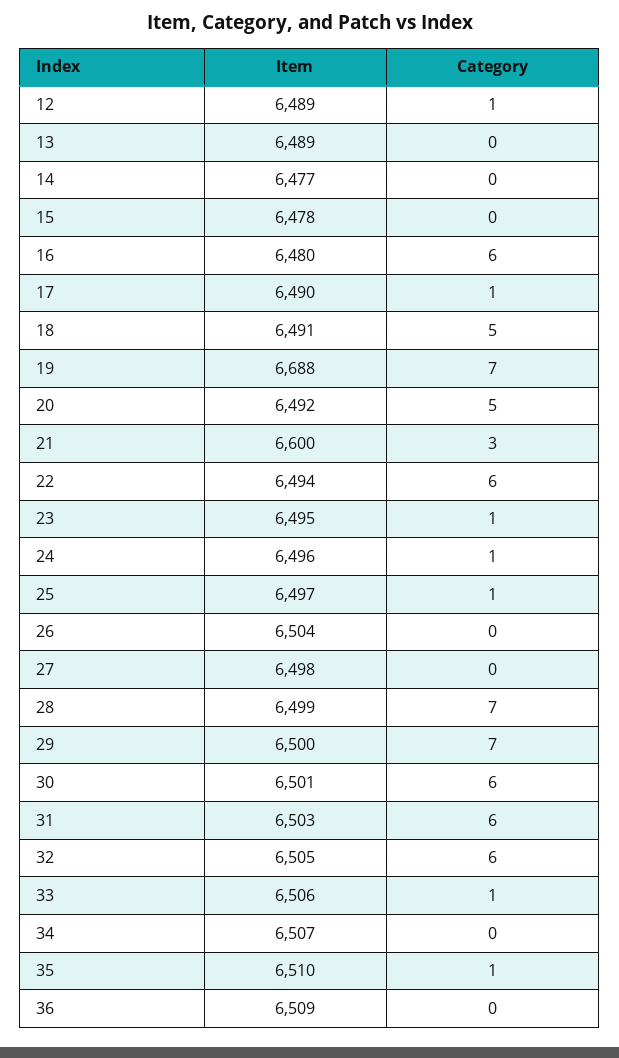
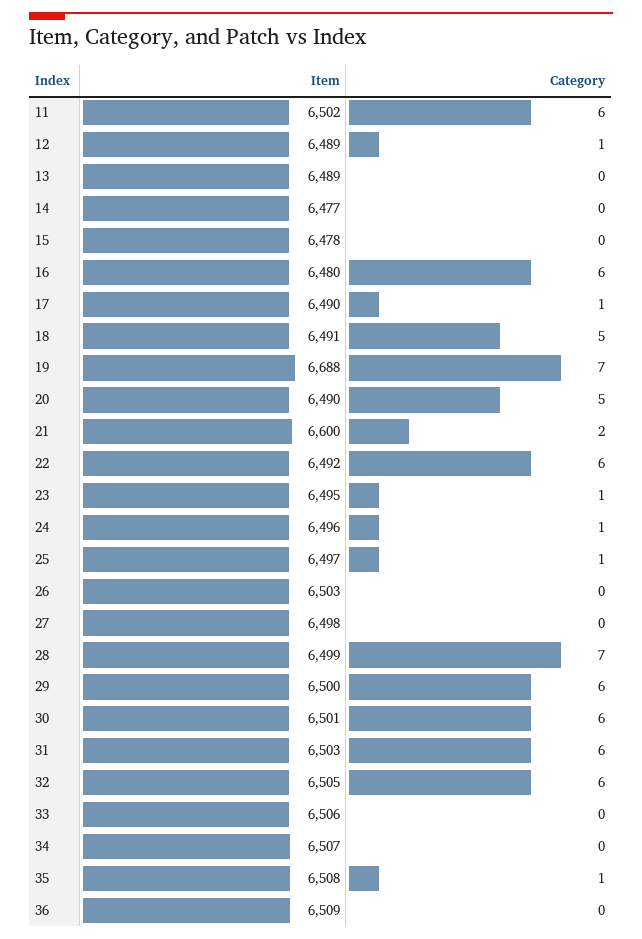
  {
    "Item": {
      "12": 6489,
      "13": 6489,
      "14": 6477,
      "15": 6478,
      "16": 6480,
      "17": 6490,
      "18": 6491,
      "19": 6688,
-     "20": 6492,
+     "20": 6490,
      "21": 6600,
-     "22": 6494,
+     "22": 6492,
      "23": 6495,
      "24": 6496,
      "25": 6497,
-     "26": 6504,
+     "26": 6503,
      "27": 6498,
      "28": 6499,
      "29": 6500,
      "30": 6501,
      "31": 6503,
      "32": 6505,
      "33": 6506,
      "34": 6507,
-     "35": 6510,
+     "35": 6508,
-     "36": 6509
+     "36": 6509,
+     "11": 6502
    },
    "Category": {
      "12": 1,
      "13": 0,
      "14": 0,
      "15": 0,
      "16": 6,
      "17": 1,
      "18": 5,
      "19": 7,
      "20": 5,
-     "21": 3,
+     "21": 2,
      "22": 6,
      "23": 1,
      "24": 1,
      "25": 1,
      "26": 0,
      "27": 0,
      "28": 7,
-     "29": 7,
+     "29": 6,
      "30": 6,
      "31": 6,
      "32": 6,
-     "33": 1,
+     "33": 0,
      "34": 0,
      "35": 1,
-     "36": 0
+     "36": 0,
+     "11": 6
    }
  }

